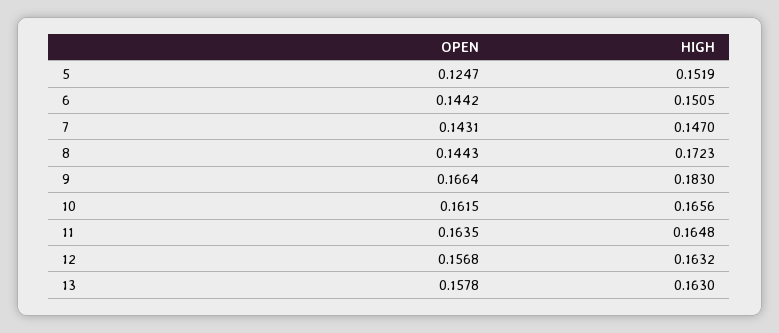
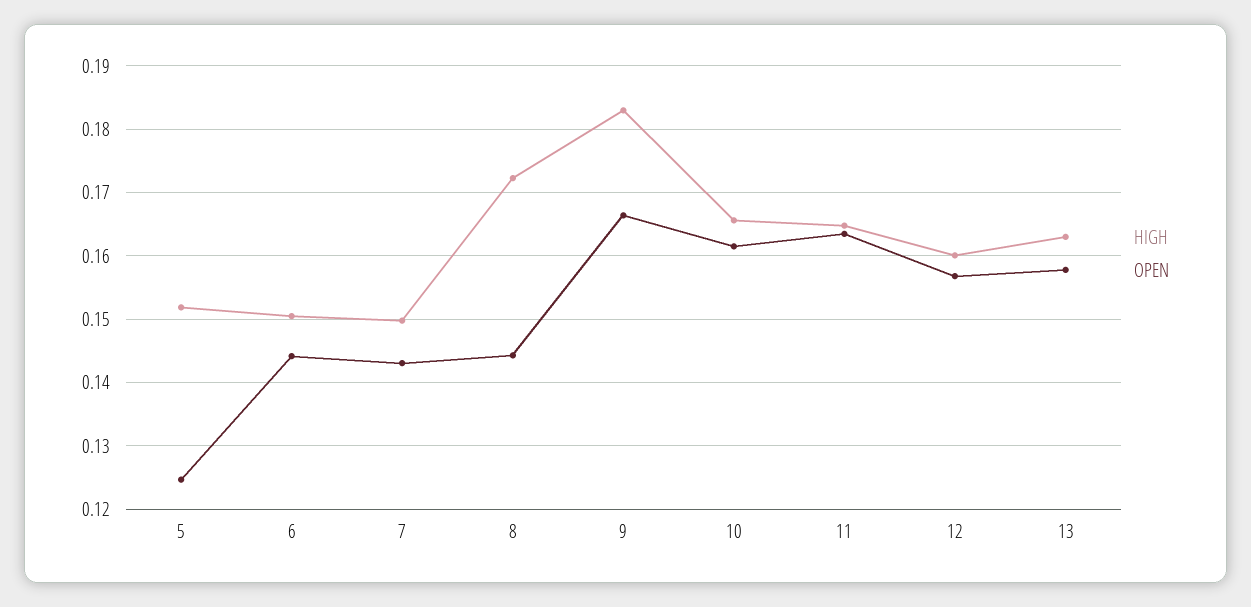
  {
    "OPEN": {
      "5": 0.1247,
      "6": 0.1442,
      "7": 0.1431,
      "8": 0.1443,
      "9": 0.1664,
      "10": 0.1615,
      "11": 0.1635,
      "12": 0.1568,
      "13": 0.1578
    },
    "HIGH": {
      "5": 0.1519,
      "6": 0.1505,
-     "7": 0.147,
+     "7": 0.15,
      "8": 0.1723,
      "9": 0.183,
      "10": 0.1656,
      "11": 0.1648,
-     "12": 0.1632,
+     "12": 0.16,
      "13": 0.163
    }
  }

